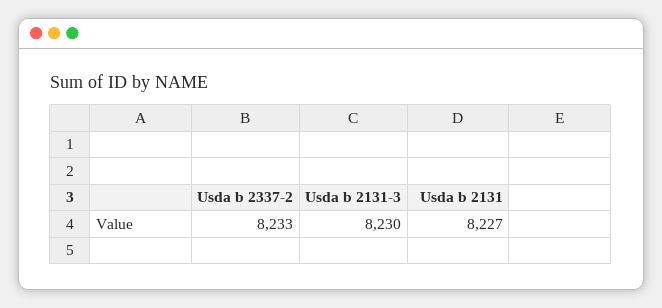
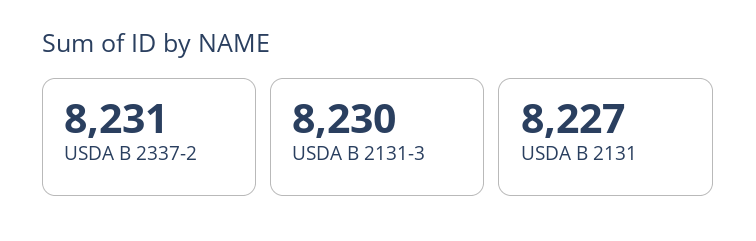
  {
-   "Usda b 2337-2": 8233,
+   "Usda b 2337-2": 8231,
    "Usda b 2131-3": 8230,
    "Usda b 2131": 8227
  }

